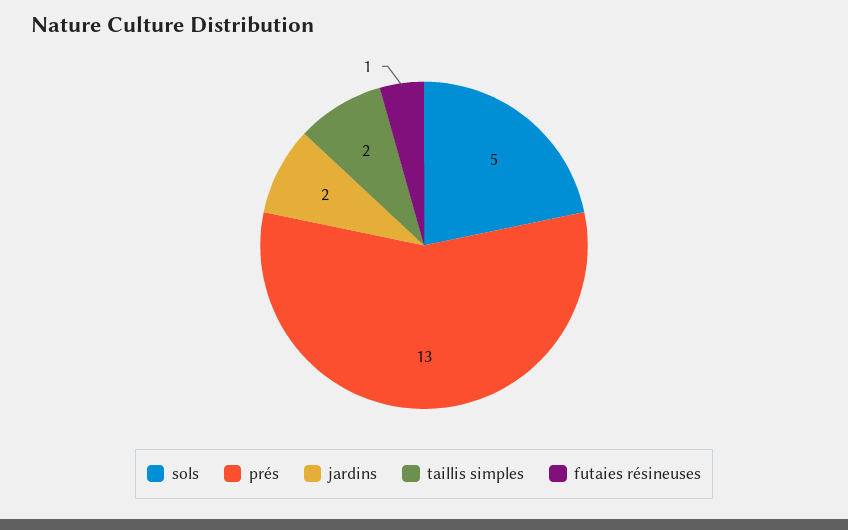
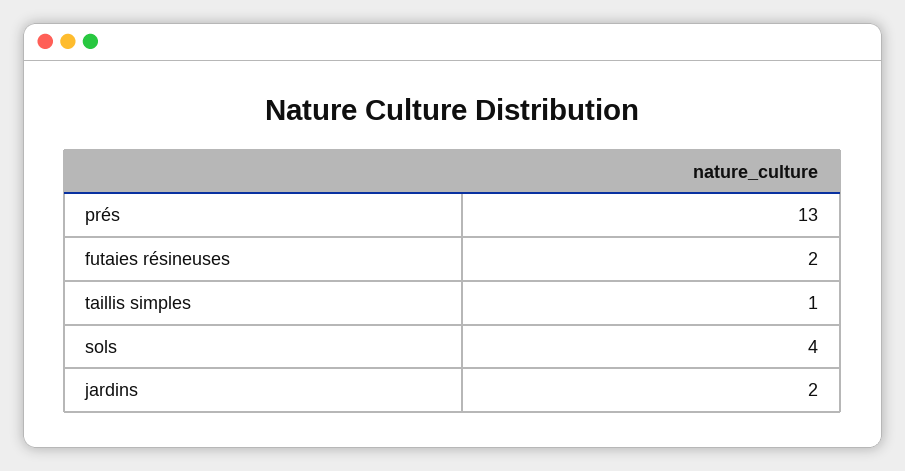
  {
-   "sols": 5,
+   "sols": 4,
    "prés": 13,
    "jardins": 2,
-   "taillis simples": 2,
+   "taillis simples": 1,
-   "futaies résineuses": 1
+   "futaies résineuses": 2
  }

